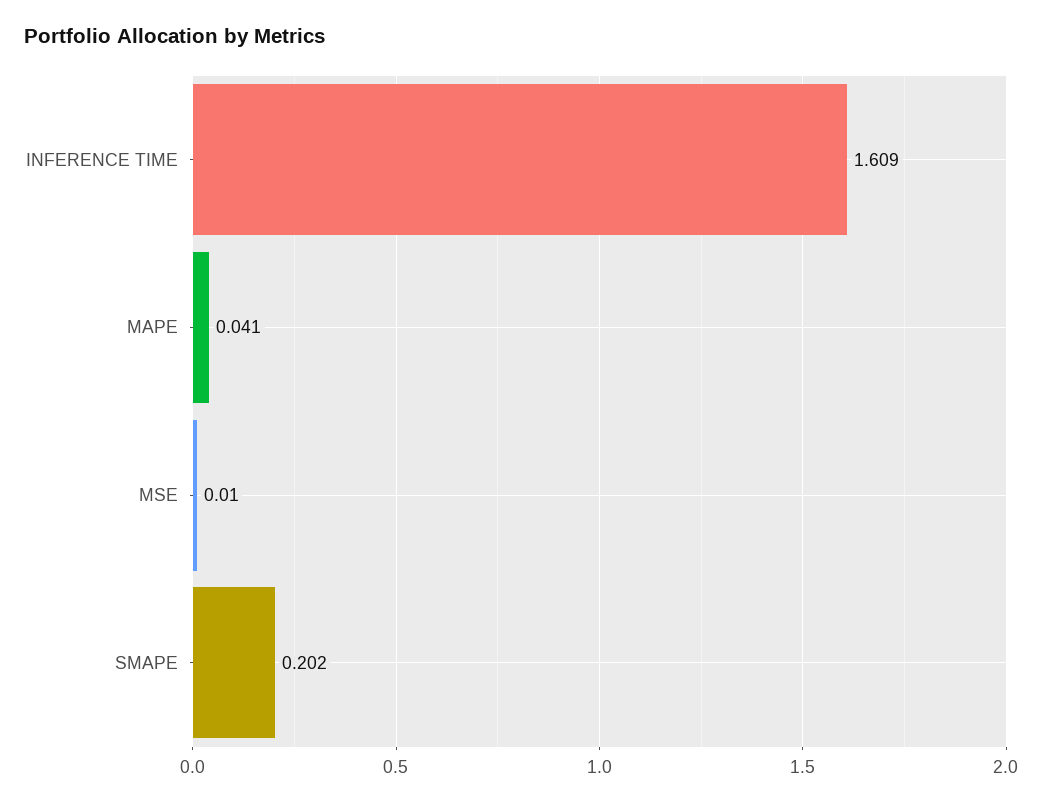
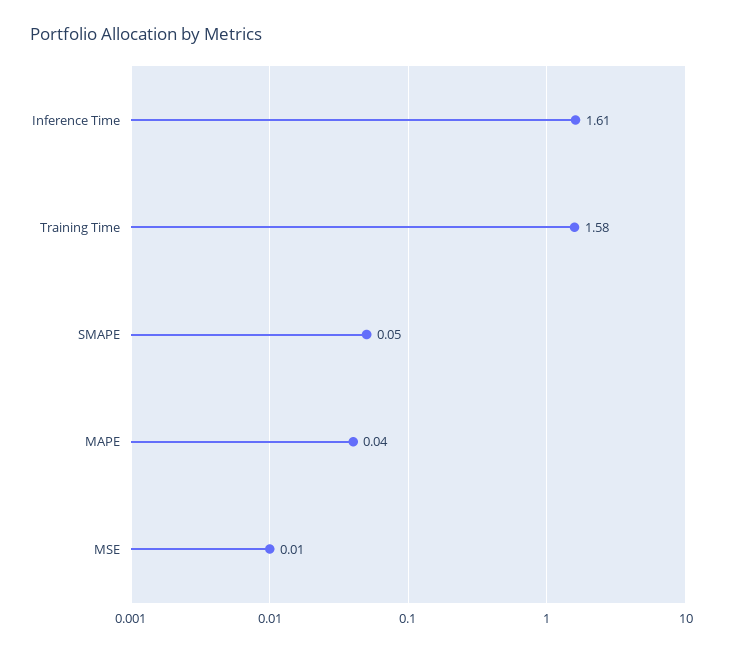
  {
    "INFERENCE TIME": 1.609,
    "MAPE": 0.041,
    "MSE": 0.01,
-   "SMAPE": 0.202
+   "SMAPE": 0.05,
+   "Training Time": 1.58
  }

